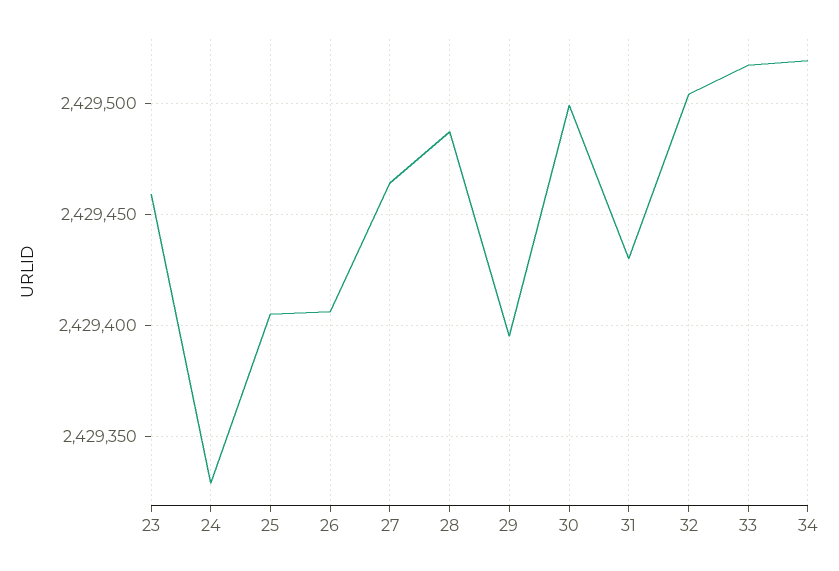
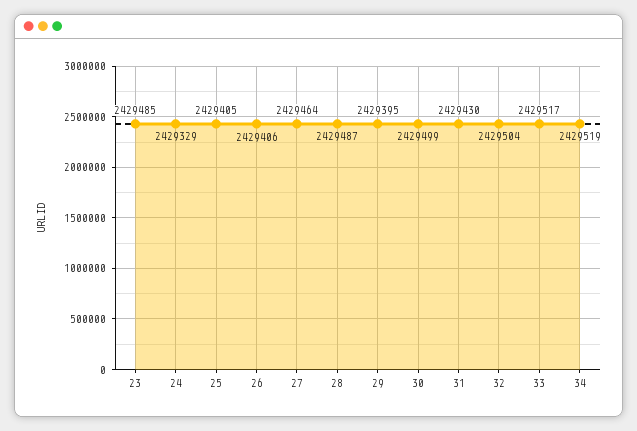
  {
-   "23": 2429460,
+   "23": 2429485,
    "24": 2429329,
    "25": 2429405,
    "26": 2429406,
    "27": 2429464,
    "28": 2429487,
    "29": 2429395,
    "30": 2429499,
    "31": 2429430,
    "32": 2429504,
    "33": 2429517,
    "34": 2429519
  }

